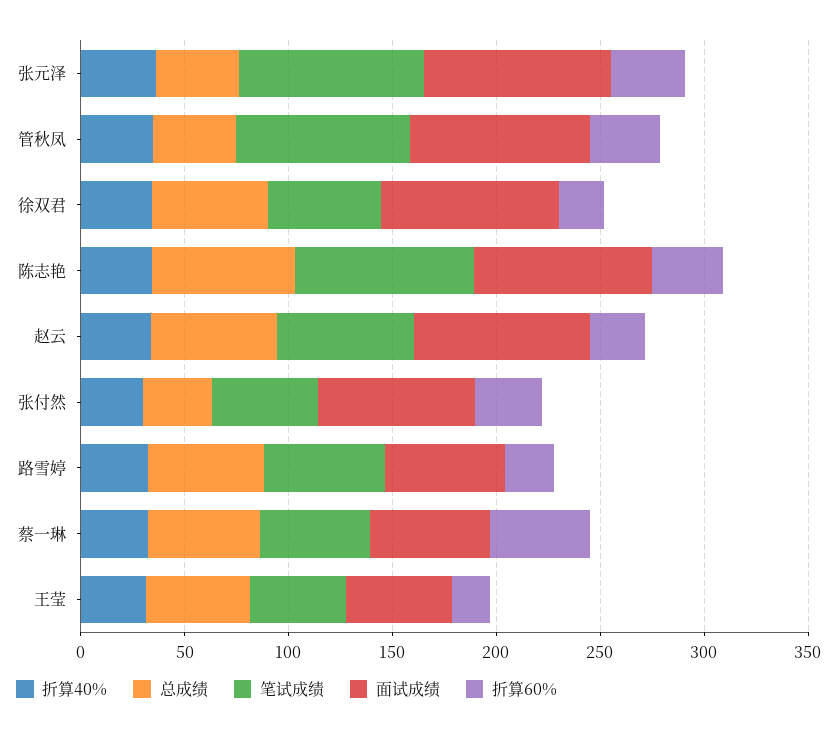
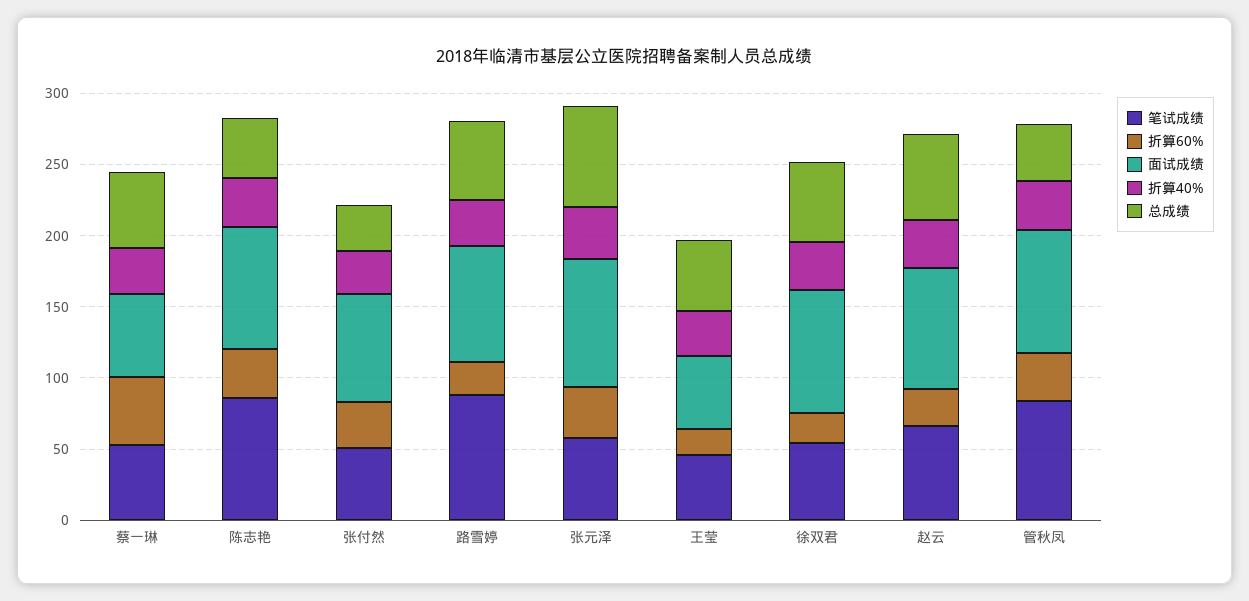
  {
    "折算40%": {
      "张元泽": 40,
      "管秋凤": 30,
      "徐双君": 30,
      "陈志艳": 30,
      "赵云": 30,
      "张付然": 30,
      "路雪婷": 30,
      "蔡一琳": 30,
      "王莹": 30
    },
    "总成绩": {
-     "张元泽": 40,
+     "张元泽": 70,
      "管秋凤": 40,
      "徐双君": 60,
-     "陈志艳": 70,
+     "陈志艳": 40,
      "赵云": 60,
      "张付然": 30,
      "路雪婷": 60,
      "蔡一琳": 50,
      "王莹": 50
    },
    "笔试成绩": {
-     "张元泽": 90,
+     "张元泽": 60,
      "管秋凤": 80,
      "徐双君": 50,
      "陈志艳": 90,
      "赵云": 70,
      "张付然": 50,
-     "路雪婷": 60,
+     "路雪婷": 90,
      "蔡一琳": 50,
      "王莹": 50
    },
    "面试成绩": {
      "张元泽": 90,
      "管秋凤": 90,
      "徐双君": 90,
      "陈志艳": 90,
      "赵云": 80,
      "张付然": 80,
-     "路雪婷": 60,
+     "路雪婷": 80,
      "蔡一琳": 60,
      "王莹": 50
    },
    "折算60%": {
      "张元泽": 40,
      "管秋凤": 30,
      "徐双君": 20,
      "陈志艳": 30,
      "赵云": 30,
      "张付然": 30,
      "路雪婷": 20,
      "蔡一琳": 50,
      "王莹": 20
    }
  }

